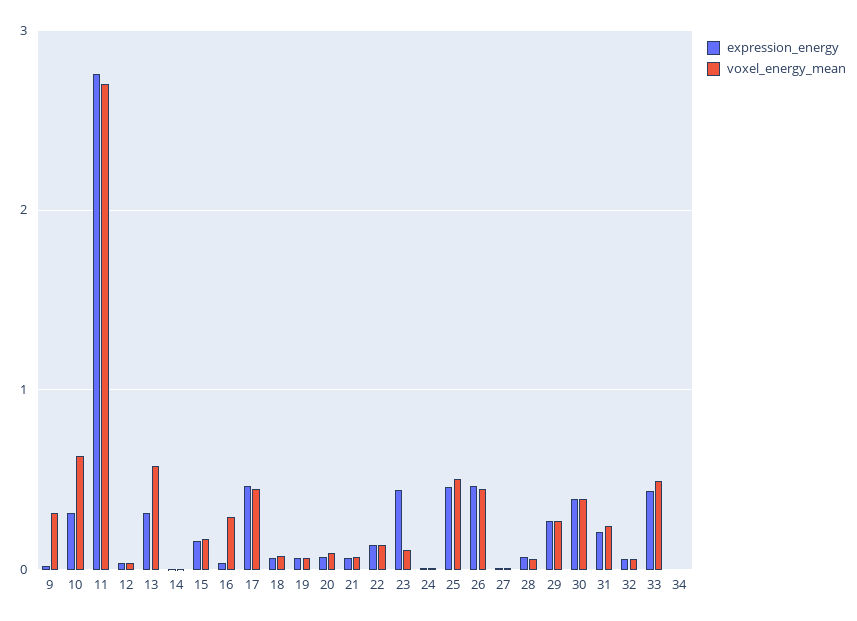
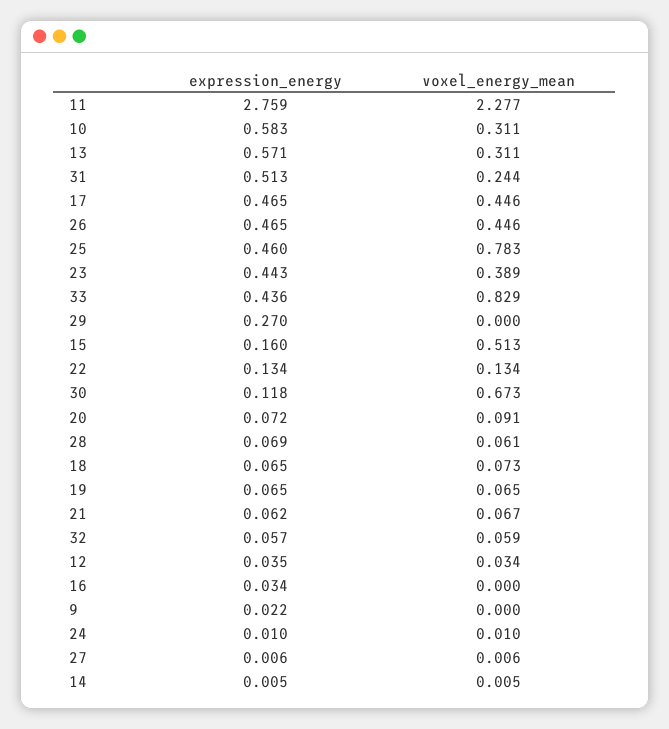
  {
    "expression_energy": {
      "9": 0.022,
-     "10": 0.3,
+     "10": 0.583,
      "11": 2.759,
      "12": 0.035,
-     "13": 0.3,
+     "13": 0.571,
      "14": 0.005,
      "15": 0.16,
      "16": 0.034,
      "17": 0.465,
      "18": 0.065,
      "19": 0.065,
      "20": 0.072,
      "21": 0.062,
      "22": 0.134,
      "23": 0.443,
      "24": 0.01,
      "25": 0.46,
      "26": 0.465,
      "27": 0.006,
      "28": 0.069,
      "29": 0.27,
-     "30": 0.4,
+     "30": 0.118,
-     "31": 0.2,
+     "31": 0.513,
      "32": 0.057,
-     "33": 0.436,
+     "33": 0.436
-     "34": 0
    },
    "voxel_energy_mean": {
-     "9": 0.3,
+     "9": 0,
-     "10": 0.6,
+     "10": 0.311,
-     "11": 2.7,
+     "11": 2.277,
      "12": 0.034,
-     "13": 0.6,
+     "13": 0.311,
      "14": 0.005,
-     "15": 0.2,
+     "15": 0.513,
-     "16": 0.3,
+     "16": 0,
      "17": 0.446,
      "18": 0.073,
      "19": 0.065,
      "20": 0.091,
      "21": 0.067,
      "22": 0.134,
-     "23": 0.1,
+     "23": 0.389,
      "24": 0.01,
-     "25": 0.5,
+     "25": 0.783,
      "26": 0.446,
      "27": 0.006,
      "28": 0.061,
-     "29": 0.3,
+     "29": 0,
-     "30": 0.4,
+     "30": 0.673,
      "31": 0.244,
      "32": 0.059,
-     "33": 0.5,
+     "33": 0.829
-     "34": 0
    }
  }

